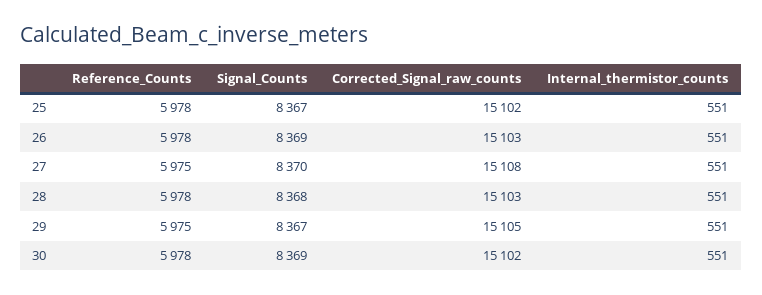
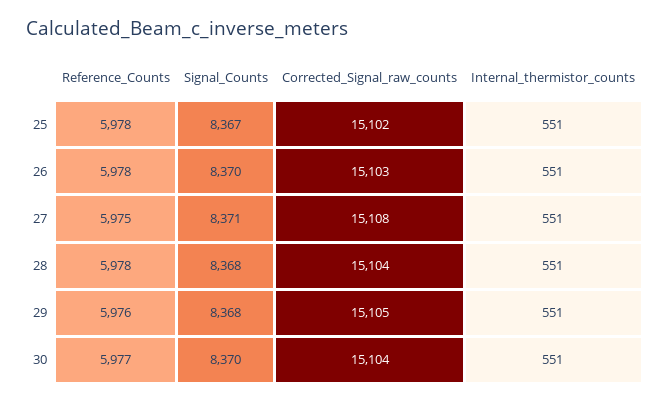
  {
    "Reference_Counts": {
      "25": 5978,
      "26": 5978,
      "27": 5975,
      "28": 5978,
-     "29": 5975,
+     "29": 5976,
-     "30": 5978
+     "30": 5977
    },
    "Signal_Counts": {
      "25": 8367,
-     "26": 8369,
+     "26": 8370,
-     "27": 8370,
+     "27": 8371,
      "28": 8368,
-     "29": 8367,
+     "29": 8368,
-     "30": 8369
+     "30": 8370
    },
    "Corrected_Signal_raw_counts": {
      "25": 15102,
      "26": 15103,
      "27": 15108,
-     "28": 15103,
+     "28": 15104,
      "29": 15105,
-     "30": 15102
+     "30": 15104
    },
    "Internal_thermistor_counts": {
      "25": 551,
      "26": 551,
      "27": 551,
      "28": 551,
      "29": 551,
      "30": 551
    }
  }

